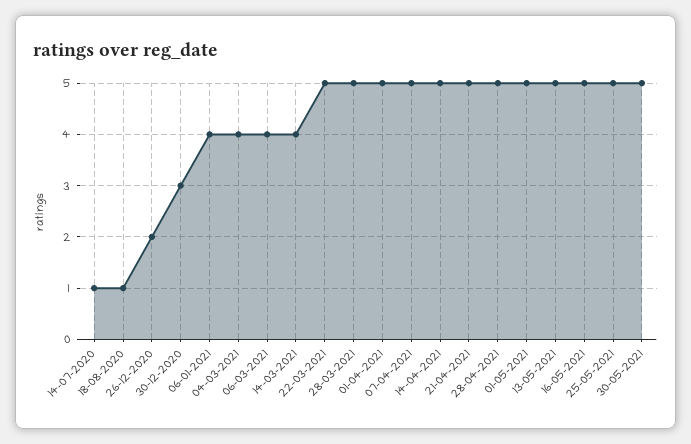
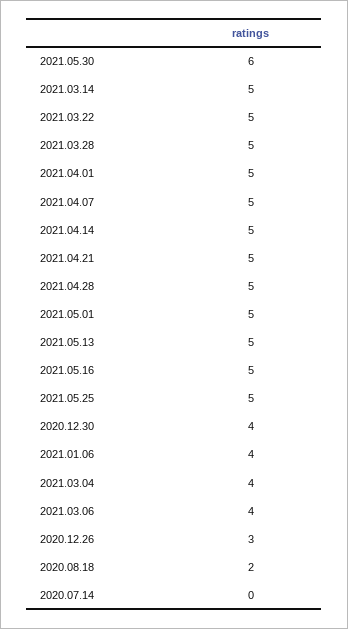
  {
-   "14-07-2020": 1,
+   "14-07-2020": 0,
-   "18-08-2020": 1,
+   "18-08-2020": 2,
-   "26-12-2020": 2,
+   "26-12-2020": 3,
-   "30-12-2020": 3,
+   "30-12-2020": 4,
    "06-01-2021": 4,
    "04-03-2021": 4,
    "06-03-2021": 4,
-   "14-03-2021": 4,
+   "14-03-2021": 5,
    "22-03-2021": 5,
    "28-03-2021": 5,
    "01-04-2021": 5,
    "07-04-2021": 5,
    "14-04-2021": 5,
    "21-04-2021": 5,
    "28-04-2021": 5,
    "01-05-2021": 5,
    "13-05-2021": 5,
    "16-05-2021": 5,
    "25-05-2021": 5,
-   "30-05-2021": 5
+   "30-05-2021": 6
  }

